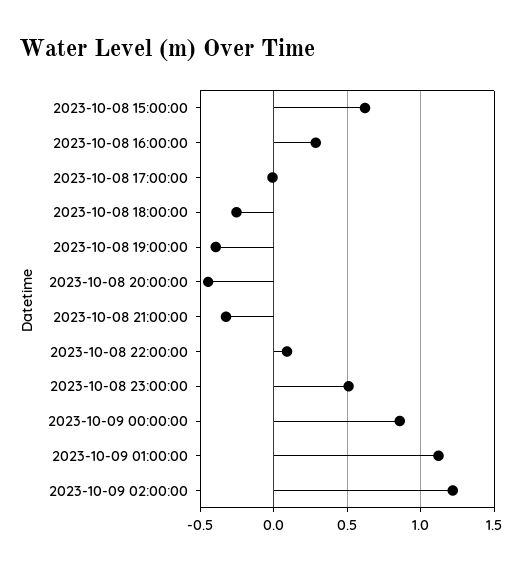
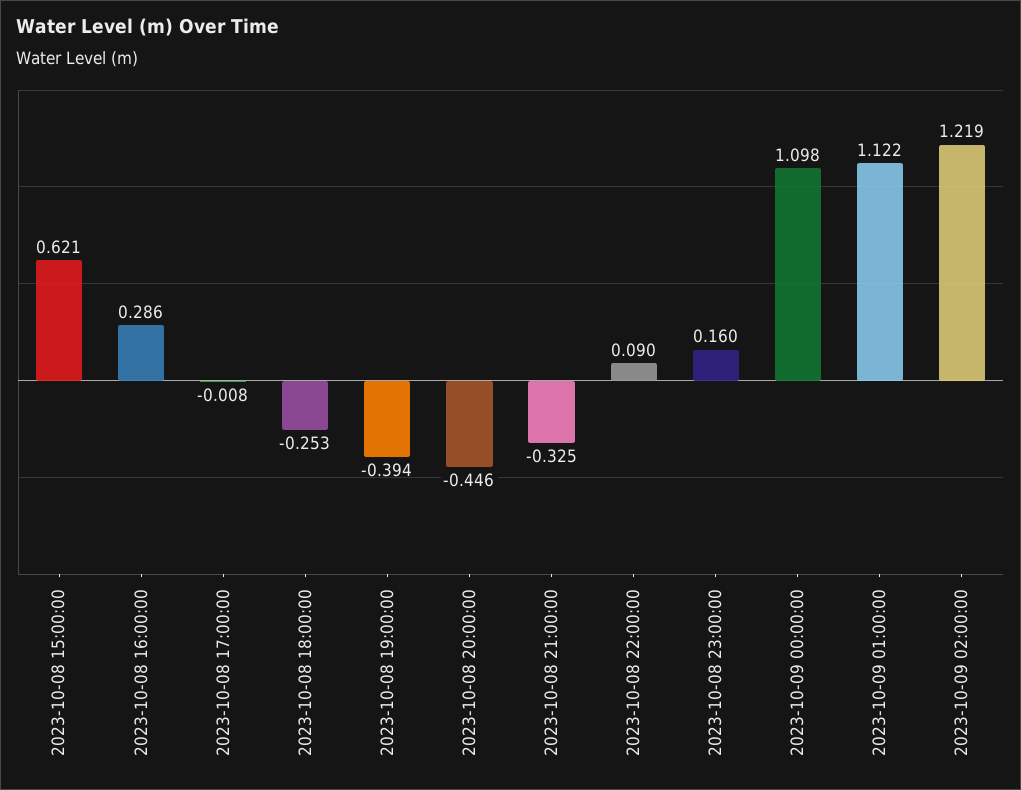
  {
    "2023-10-08 15:00:00": 0.621,
    "2023-10-08 16:00:00": 0.286,
    "2023-10-08 17:00:00": -0.008,
    "2023-10-08 18:00:00": -0.253,
    "2023-10-08 19:00:00": -0.394,
    "2023-10-08 20:00:00": -0.446,
    "2023-10-08 21:00:00": -0.325,
    "2023-10-08 22:00:00": 0.09,
-   "2023-10-08 23:00:00": 0.5,
+   "2023-10-08 23:00:00": 0.16,
-   "2023-10-09 00:00:00": 0.85,
+   "2023-10-09 00:00:00": 1.098,
    "2023-10-09 01:00:00": 1.122,
    "2023-10-09 02:00:00": 1.219
  }

